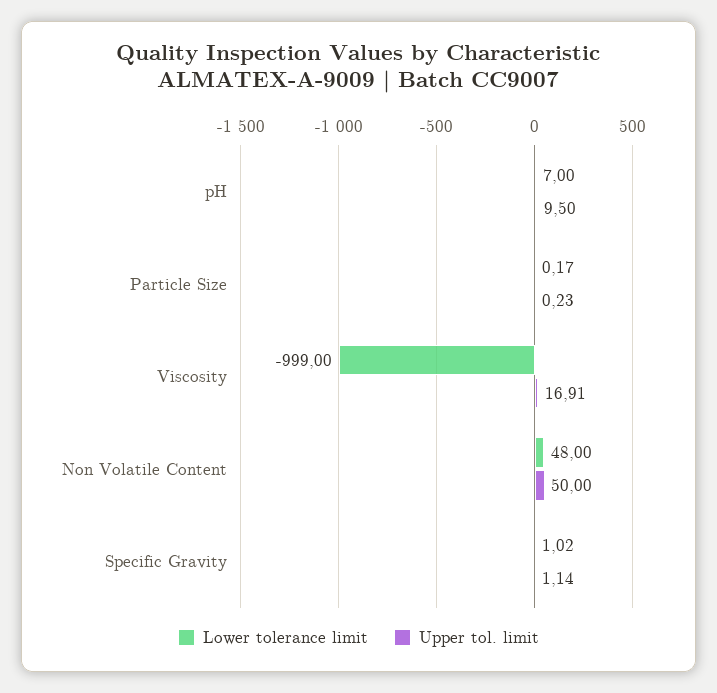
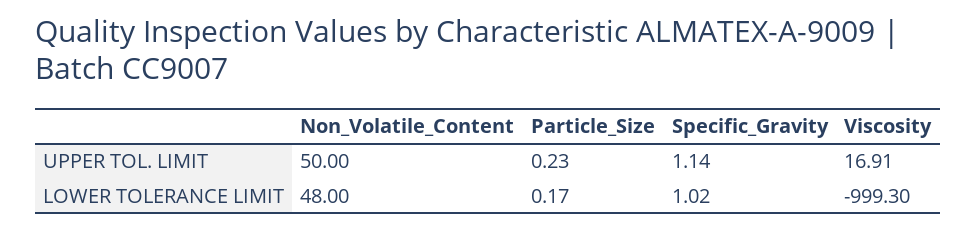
  {
    "Lower tolerance limit": {
-     "pH": 7,
      "Particle Size": 0.17,
-     "Viscosity": -999,
+     "Viscosity": -999.3,
      "Non Volatile Content": 48,
      "Specific Gravity": 1.02
    },
    "Upper tol. limit": {
-     "pH": 9.5,
      "Particle Size": 0.23,
      "Viscosity": 16.91,
      "Non Volatile Content": 50,
      "Specific Gravity": 1.14
    }
  }

